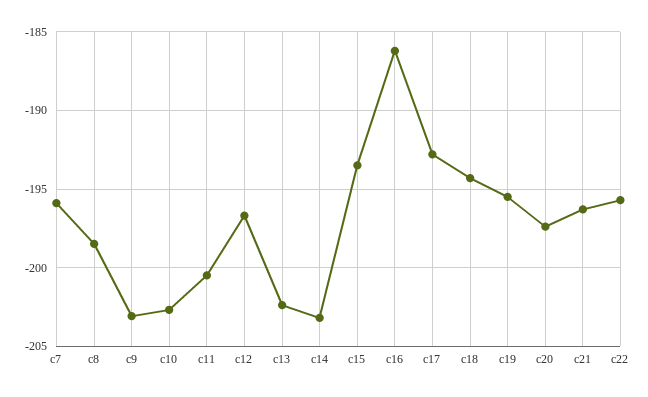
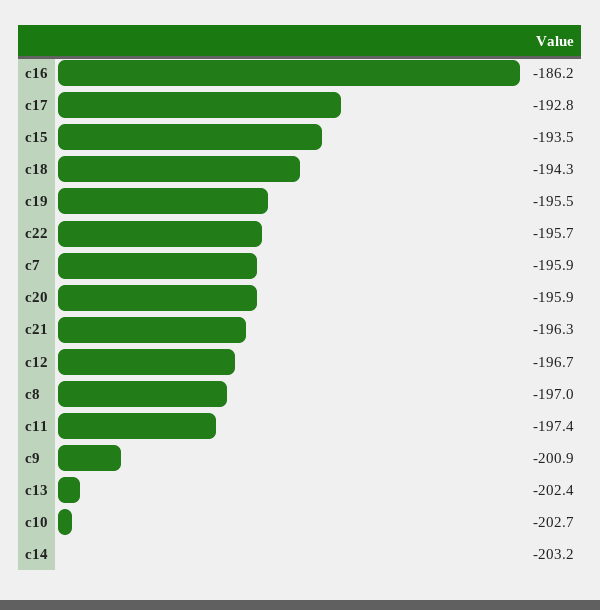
  {
    "c7": -195.9,
-   "c8": -198.5,
+   "c8": -197,
-   "c9": -203,
+   "c9": -200.9,
    "c10": -202.7,
-   "c11": -200.5,
+   "c11": -197.4,
    "c12": -196.7,
    "c13": -202.4,
    "c14": -203.2,
    "c15": -193.5,
    "c16": -186.2,
    "c17": -192.8,
    "c18": -194.3,
    "c19": -195.5,
-   "c20": -197.5,
+   "c20": -195.9,
    "c21": -196.3,
    "c22": -195.7
  }

